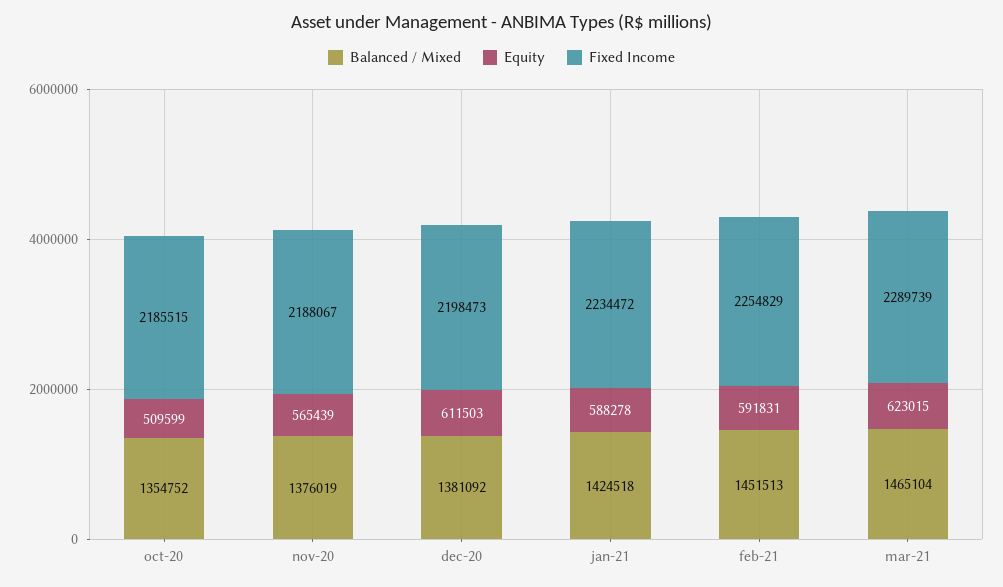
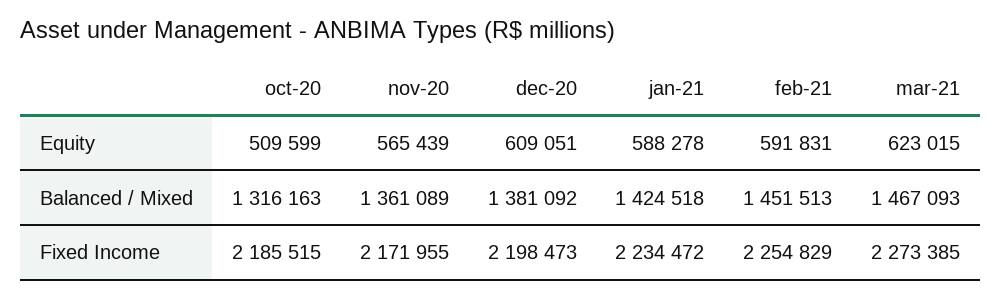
  {
    "Balanced / Mixed": {
-     "oct-20": 1354752,
+     "oct-20": 1316163,
-     "nov-20": 1376019,
+     "nov-20": 1361089,
      "dec-20": 1381092,
      "jan-21": 1424518,
      "feb-21": 1451513,
-     "mar-21": 1465104
+     "mar-21": 1467093
    },
    "Equity": {
      "oct-20": 509599,
      "nov-20": 565439,
-     "dec-20": 611503,
+     "dec-20": 609051,
      "jan-21": 588278,
      "feb-21": 591831,
      "mar-21": 623015
    },
    "Fixed Income": {
      "oct-20": 2185515,
-     "nov-20": 2188067,
+     "nov-20": 2171955,
      "dec-20": 2198473,
      "jan-21": 2234472,
      "feb-21": 2254829,
-     "mar-21": 2289739
+     "mar-21": 2273385
    }
  }

